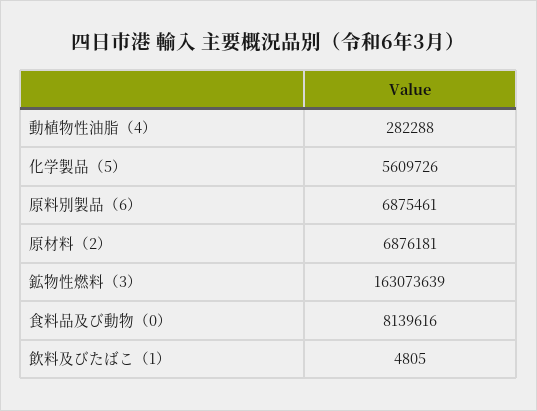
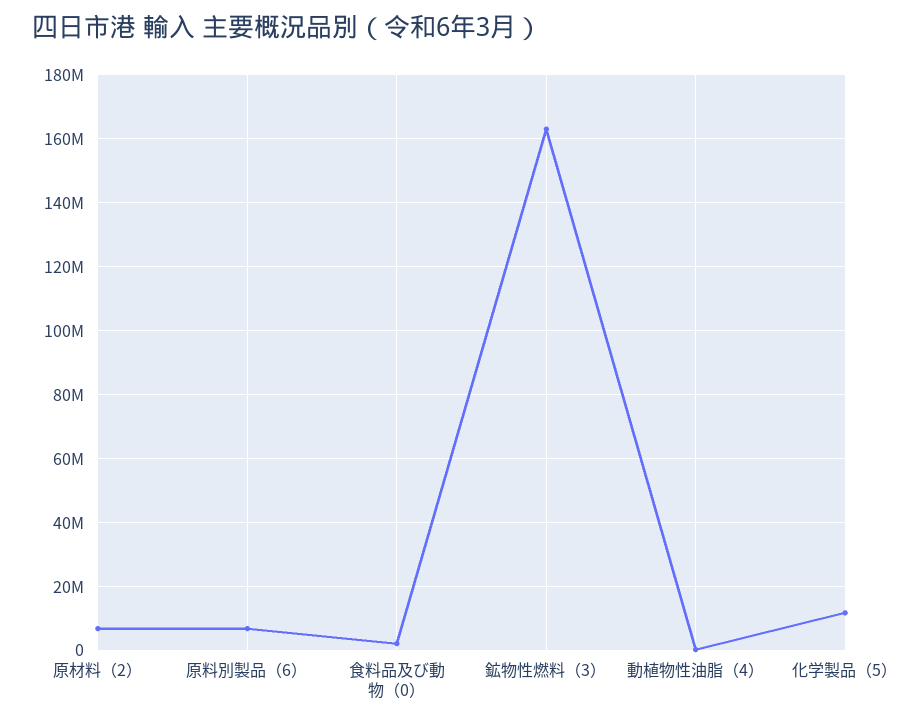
  {
    "動植物性油脂（4）": 282288,
-   "化学製品（5）": 5609726,
+   "化学製品（5）": 12000000,
    "原料別製品（6）": 6875461,
    "原材料（2）": 6876181,
    "鉱物性燃料（3）": 163073639,
-   "食料品及び動物（0）": 8139616,
+   "食料品及び動物（0）": 2000000
-   "飲料及びたばこ（1）": 4805
  }

